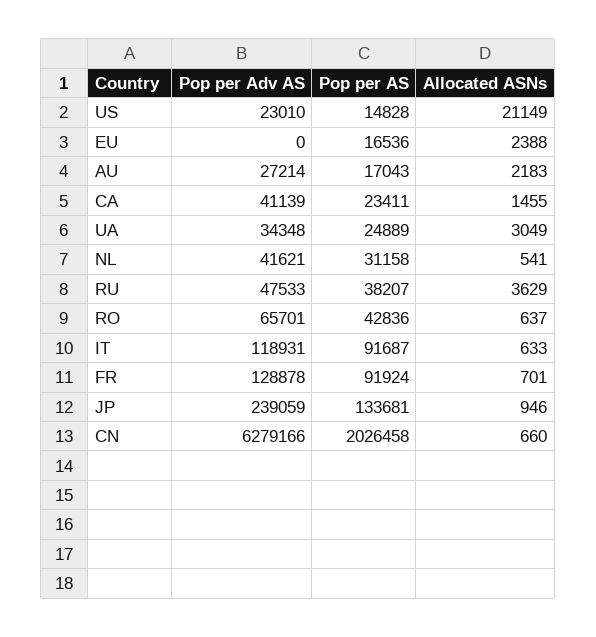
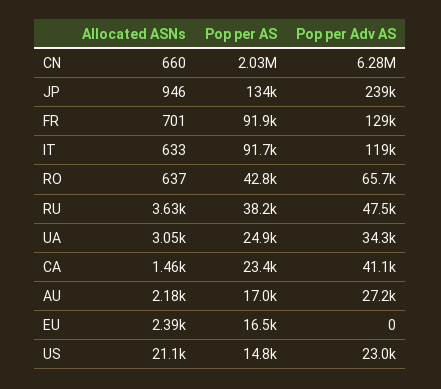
  {
    "Pop per Adv AS": {
      "US": 23010,
      "EU": 0,
      "AU": 27214,
      "CA": 41139,
      "UA": 34348,
-     "NL": 41621,
      "RU": 47533,
      "RO": 65701,
      "IT": 118931,
      "FR": 128878,
      "JP": 239059,
      "CN": 6279166
    },
    "Pop per AS": {
      "US": 14828,
      "EU": 16536,
      "AU": 17043,
      "CA": 23411,
      "UA": 24889,
-     "NL": 31158,
      "RU": 38207,
      "RO": 42836,
      "IT": 91687,
      "FR": 91924,
      "JP": 133681,
      "CN": 2026458
    },
    "Allocated ASNs": {
      "US": 21149,
      "EU": 2388,
      "AU": 2183,
      "CA": 1455,
      "UA": 3049,
-     "NL": 541,
      "RU": 3629,
      "RO": 637,
      "IT": 633,
      "FR": 701,
      "JP": 946,
      "CN": 660
    }
  }

